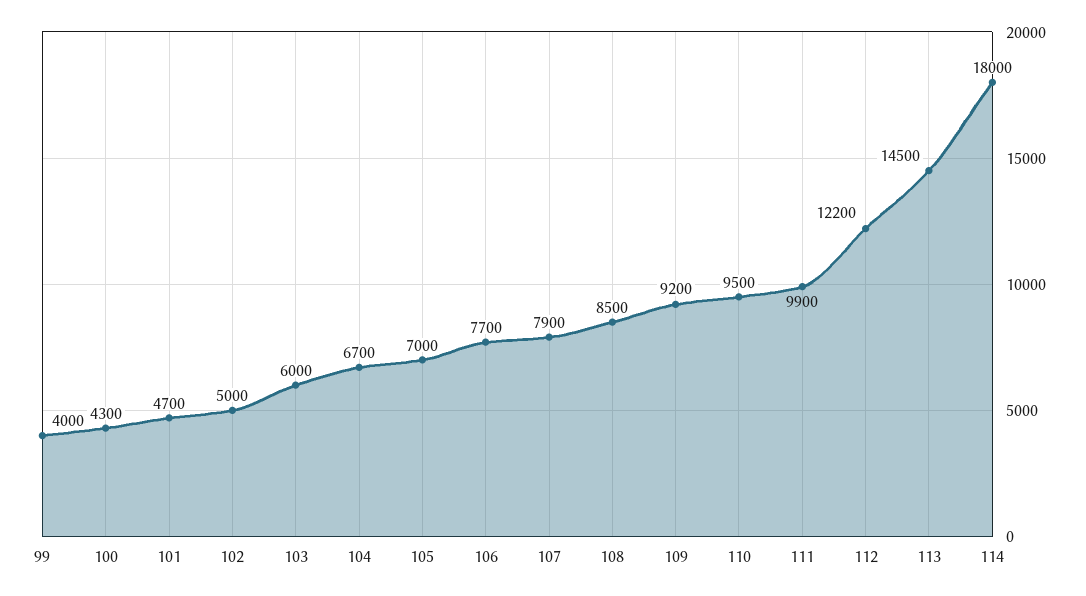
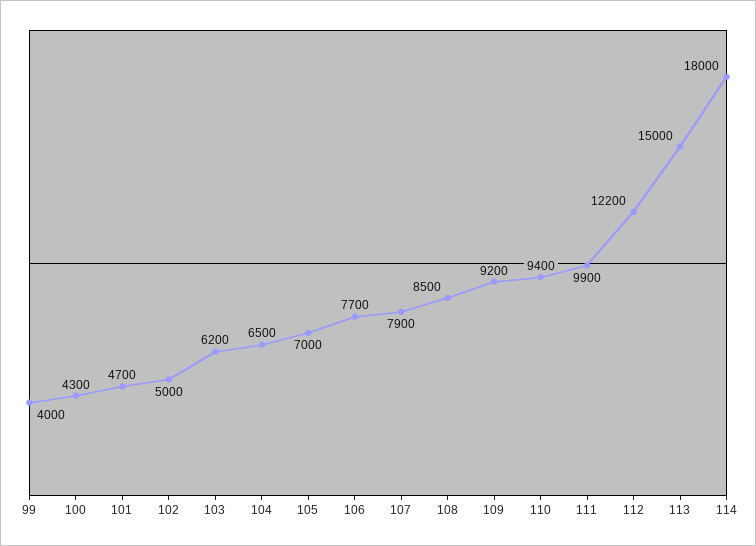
  {
    "99": 4000,
    "100": 4300,
    "101": 4700,
    "102": 5000,
-   "103": 6000,
+   "103": 6200,
-   "104": 6700,
+   "104": 6500,
    "105": 7000,
    "106": 7700,
    "107": 7900,
    "108": 8500,
    "109": 9200,
-   "110": 9500,
+   "110": 9400,
    "111": 9900,
    "112": 12200,
-   "113": 14500,
+   "113": 15000,
    "114": 18000
  }

